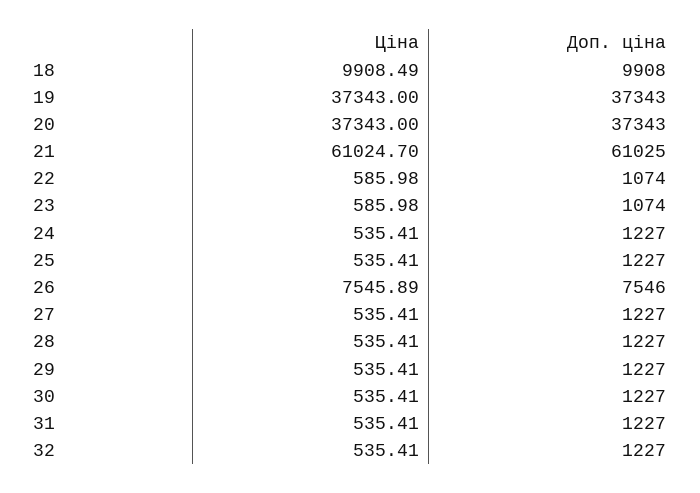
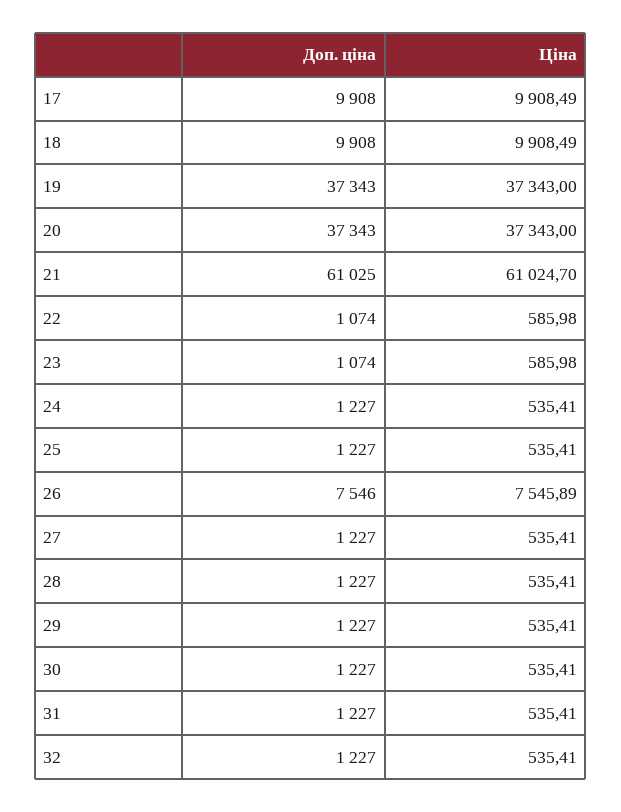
  {
    "Ціна": {
      "18": 9908.49,
      "19": 37343,
      "20": 37343,
      "21": 61024.7,
      "22": 585.98,
      "23": 585.98,
      "24": 535.41,
      "25": 535.41,
      "26": 7545.89,
      "27": 535.41,
      "28": 535.41,
      "29": 535.41,
      "30": 535.41,
      "31": 535.41,
-     "32": 535.41
+     "32": 535.41,
+     "17": 9908.49
    },
    "Доп. ціна": {
      "18": 9908,
      "19": 37343,
      "20": 37343,
      "21": 61025,
      "22": 1074,
      "23": 1074,
      "24": 1227,
      "25": 1227,
      "26": 7546,
      "27": 1227,
      "28": 1227,
      "29": 1227,
      "30": 1227,
      "31": 1227,
-     "32": 1227
+     "32": 1227,
+     "17": 9908
    }
  }

